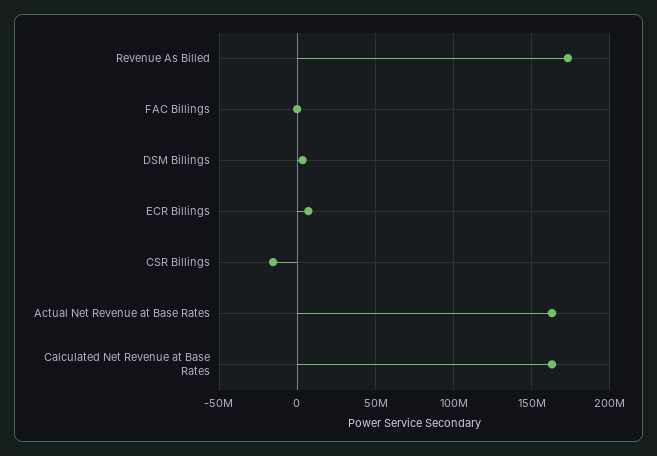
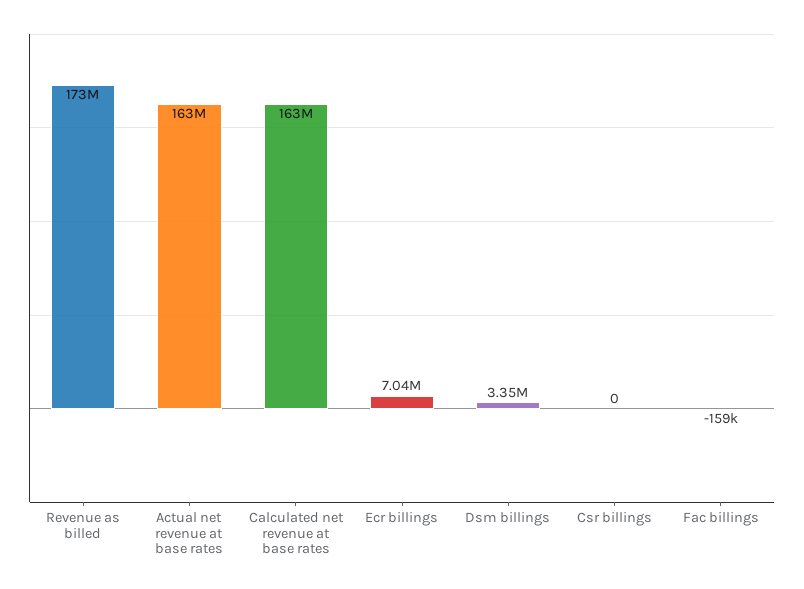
  {
    "Revenue As Billed": 173000000,
    "FAC Billings": -159000,
    "DSM Billings": 3350000,
    "ECR Billings": 7040000,
-   "CSR Billings": -15000000,
+   "CSR Billings": 0,
    "Actual Net Revenue at Base Rates": 163000000,
    "Calculated Net Revenue at Base Rates": 163000000
  }

